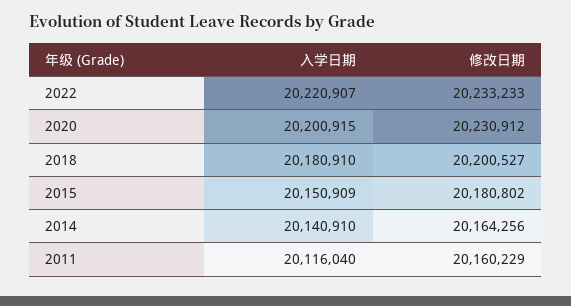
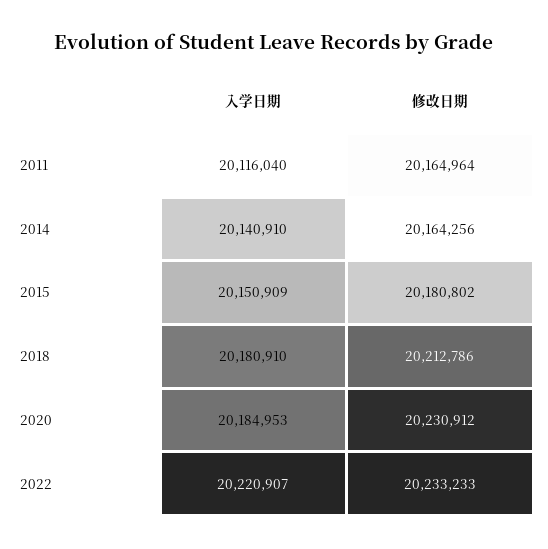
  {
    "入学日期": {
      "2022": 20220907,
-     "2020": 20200915,
+     "2020": 20184953,
      "2018": 20180910,
      "2015": 20150909,
      "2014": 20140910,
      "2011": 20116040
    },
    "修改日期": {
      "2022": 20233233,
      "2020": 20230912,
-     "2018": 20200527,
+     "2018": 20212786,
      "2015": 20180802,
      "2014": 20164256,
-     "2011": 20160229
+     "2011": 20164964
    }
  }

